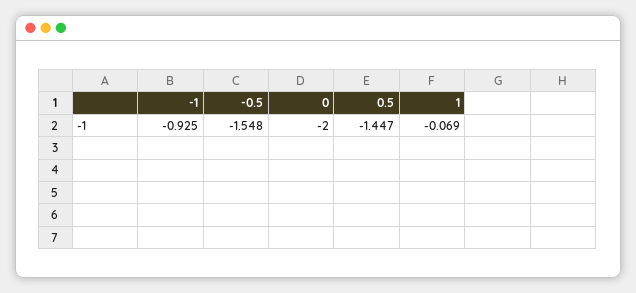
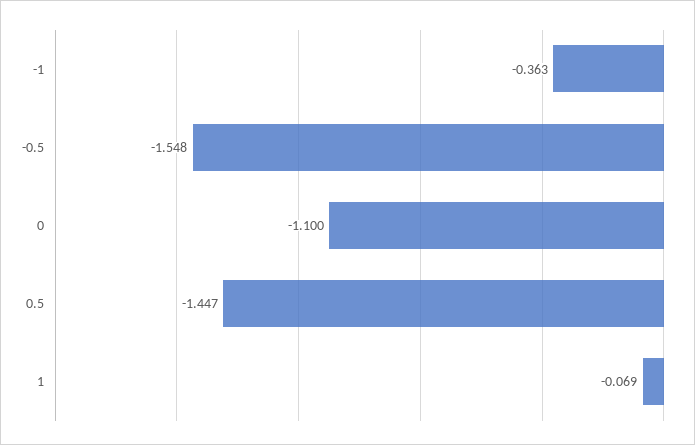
  {
-   "-1": -0.925,
+   "-1": -0.363,
    "-0.5": -1.548,
-   "0": -2,
+   "0": -1.1,
    "0.5": -1.447,
    "1": -0.069
  }

